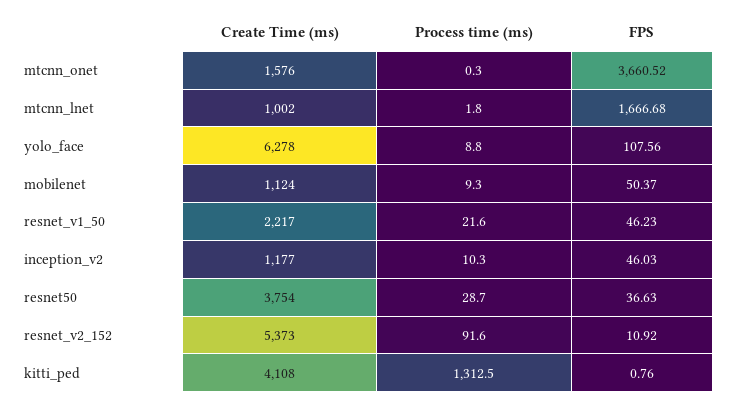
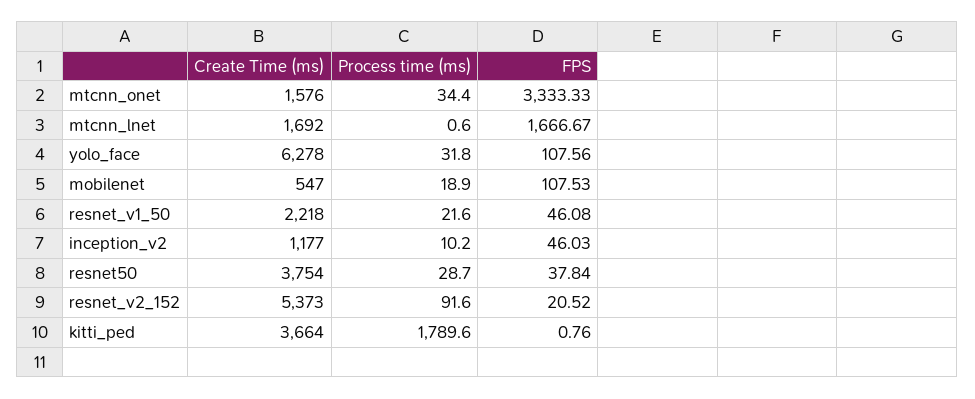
  {
    "Create Time (ms)": {
      "mtcnn_onet": 1576,
-     "mtcnn_lnet": 1002,
+     "mtcnn_lnet": 1692,
      "yolo_face": 6278,
-     "mobilenet": 1124,
+     "mobilenet": 547,
-     "resnet_v1_50": 2217,
+     "resnet_v1_50": 2218,
      "inception_v2": 1177,
      "resnet50": 3754,
      "resnet_v2_152": 5373,
-     "kitti_ped": 4108
+     "kitti_ped": 3664
    },
    "Process time (ms)": {
-     "mtcnn_onet": 0.3,
+     "mtcnn_onet": 34.4,
-     "mtcnn_lnet": 1.8,
+     "mtcnn_lnet": 0.6,
-     "yolo_face": 8.8,
+     "yolo_face": 31.8,
-     "mobilenet": 9.3,
+     "mobilenet": 18.9,
      "resnet_v1_50": 21.6,
-     "inception_v2": 10.3,
+     "inception_v2": 10.2,
      "resnet50": 28.7,
      "resnet_v2_152": 91.6,
-     "kitti_ped": 1312.5
+     "kitti_ped": 1789.6
    },
    "FPS": {
-     "mtcnn_onet": 3660.52,
+     "mtcnn_onet": 3333.33,
-     "mtcnn_lnet": 1666.68,
+     "mtcnn_lnet": 1666.67,
      "yolo_face": 107.56,
-     "mobilenet": 50.37,
+     "mobilenet": 107.53,
-     "resnet_v1_50": 46.23,
+     "resnet_v1_50": 46.08,
      "inception_v2": 46.03,
-     "resnet50": 36.63,
+     "resnet50": 37.84,
-     "resnet_v2_152": 10.92,
+     "resnet_v2_152": 20.52,
      "kitti_ped": 0.76
    }
  }

